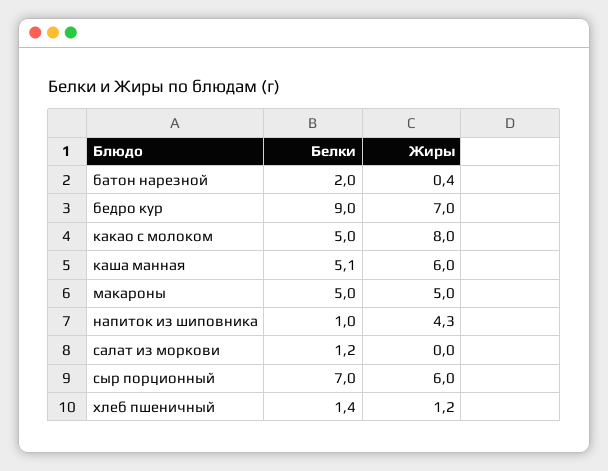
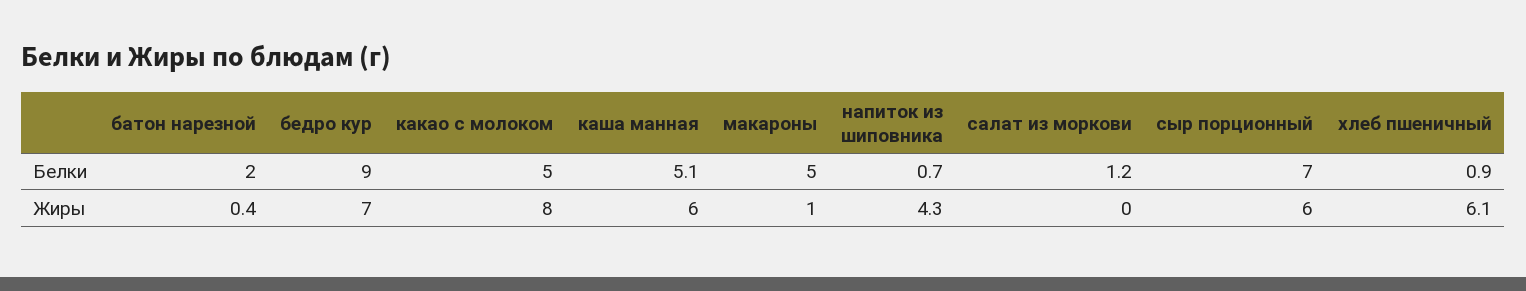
  {
    "Белки": {
      "батон нарезной": 2,
      "бедро кур": 9,
      "какао с молоком": 5,
      "каша манная": 5.1,
      "макароны": 5,
-     "напиток из шиповника": 1,
+     "напиток из шиповника": 0.7,
      "салат из моркови": 1.2,
      "сыр порционный": 7,
-     "хлеб пшеничный": 1.4
+     "хлеб пшеничный": 0.9
    },
    "Жиры": {
      "батон нарезной": 0.4,
      "бедро кур": 7,
      "какао с молоком": 8,
      "каша манная": 6,
-     "макароны": 5,
+     "макароны": 1,
      "напиток из шиповника": 4.3,
      "салат из моркови": 0,
      "сыр порционный": 6,
-     "хлеб пшеничный": 1.2
+     "хлеб пшеничный": 6.1
    }
  }

